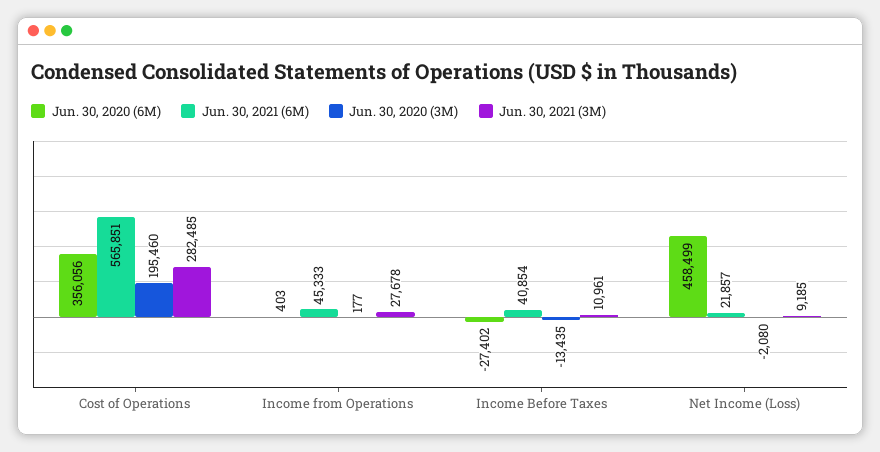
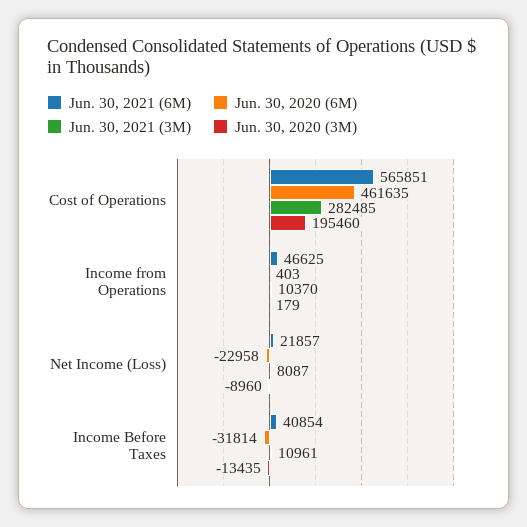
  {
    "Jun. 30, 2020 (6M)": {
-     "Cost of Operations": 356056,
+     "Cost of Operations": 461635,
      "Income from Operations": 403,
-     "Income Before Taxes": -27402,
+     "Income Before Taxes": -31814,
-     "Net Income (Loss)": 458499
+     "Net Income (Loss)": -22958
    },
    "Jun. 30, 2021 (6M)": {
      "Cost of Operations": 565851,
-     "Income from Operations": 45333,
+     "Income from Operations": 46625,
      "Income Before Taxes": 40854,
      "Net Income (Loss)": 21857
    },
    "Jun. 30, 2020 (3M)": {
      "Cost of Operations": 195460,
-     "Income from Operations": 177,
+     "Income from Operations": 179,
      "Income Before Taxes": -13435,
-     "Net Income (Loss)": -2080
+     "Net Income (Loss)": -8960
    },
    "Jun. 30, 2021 (3M)": {
      "Cost of Operations": 282485,
-     "Income from Operations": 27678,
+     "Income from Operations": 10370,
      "Income Before Taxes": 10961,
-     "Net Income (Loss)": 9185
+     "Net Income (Loss)": 8087
    }
  }

